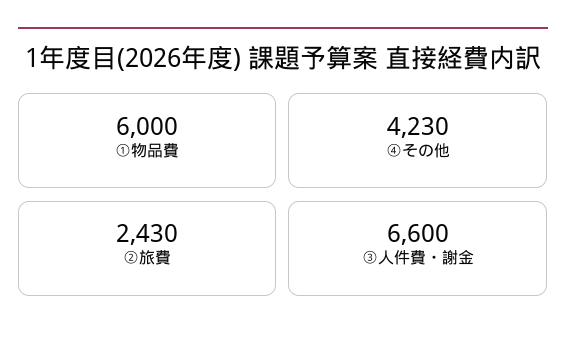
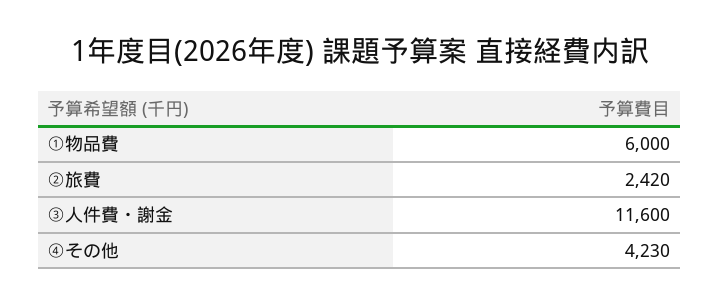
  {
    "①物品費": 6000,
    "④その他": 4230,
-   "②旅費": 2430,
+   "②旅費": 2420,
-   "③人件費・謝金": 6600
+   "③人件費・謝金": 11600
  }

